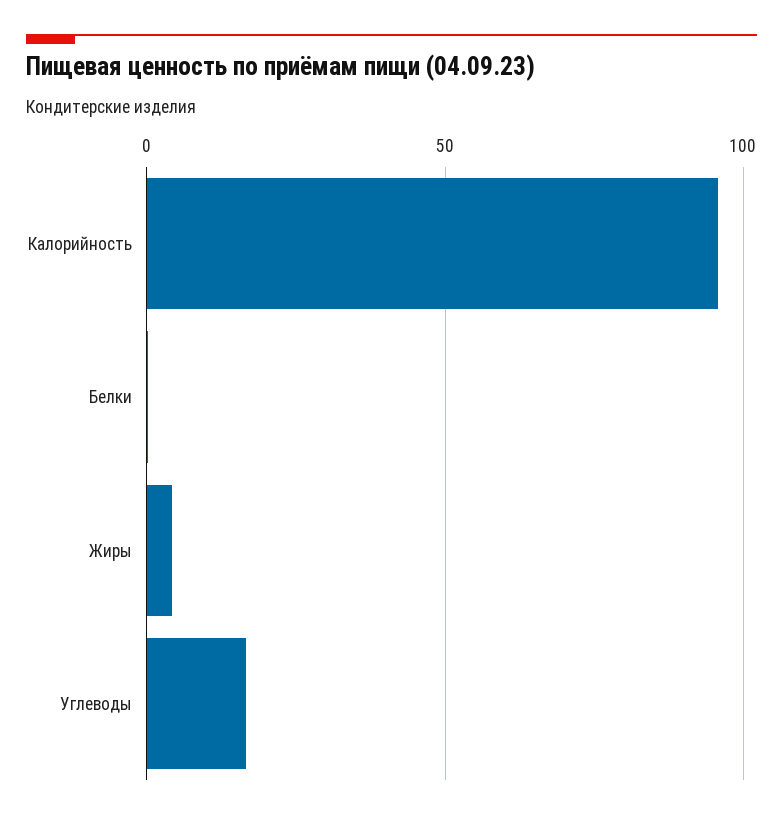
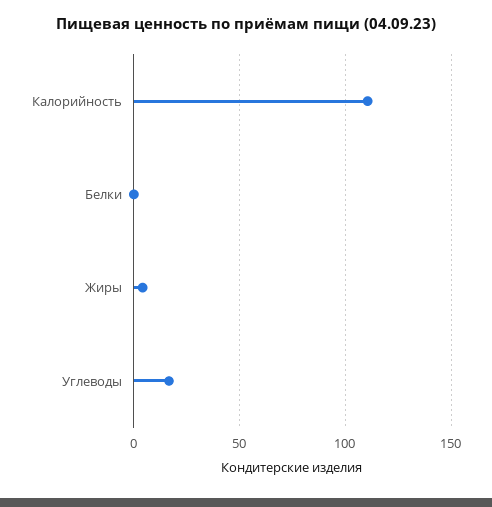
  {
-   "Калорийность": 95,
+   "Калорийность": 110,
    "Белки": 0,
    "Жиры": 5,
    "Углеводы": 15
  }

